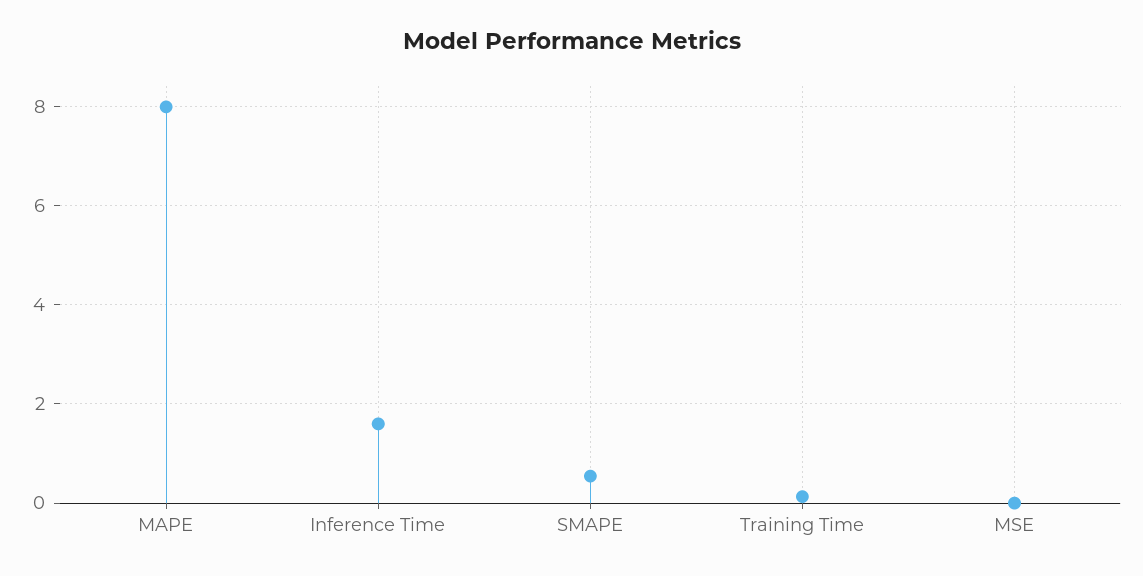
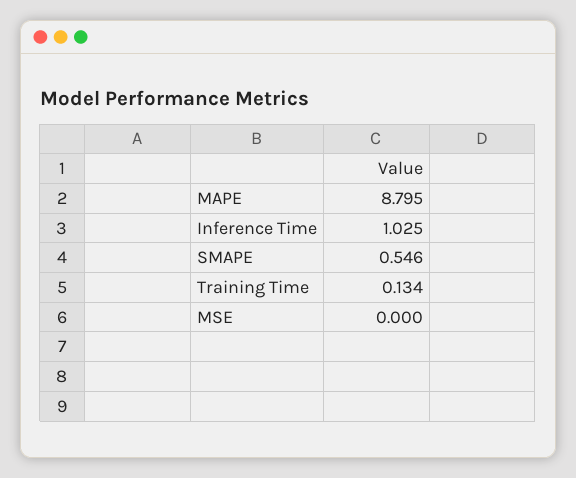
  {
-   "MAPE": 8,
+   "MAPE": 8.795,
-   "Inference Time": 1.6,
+   "Inference Time": 1.025,
    "SMAPE": 0.546,
    "Training Time": 0.134,
    "MSE": 0
  }

